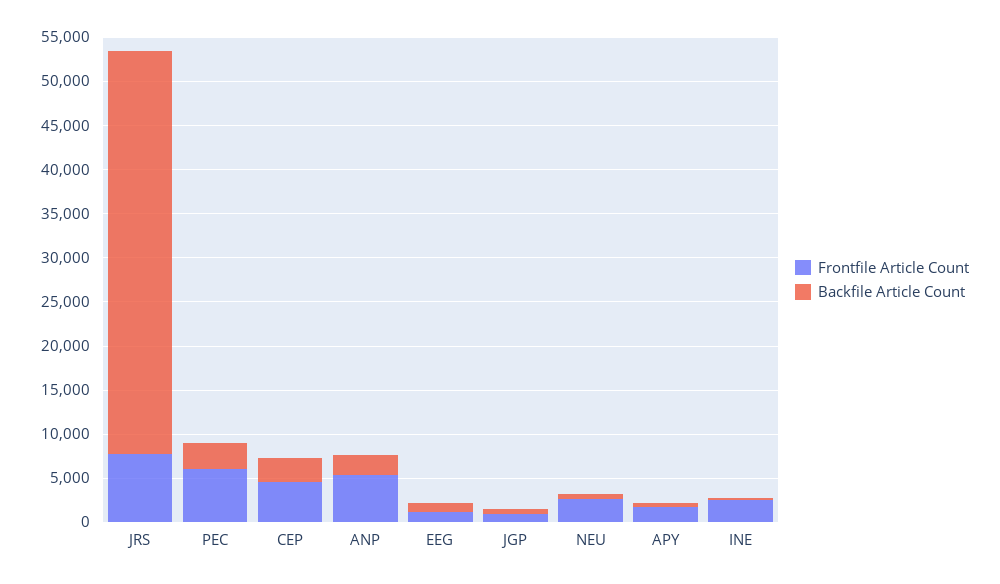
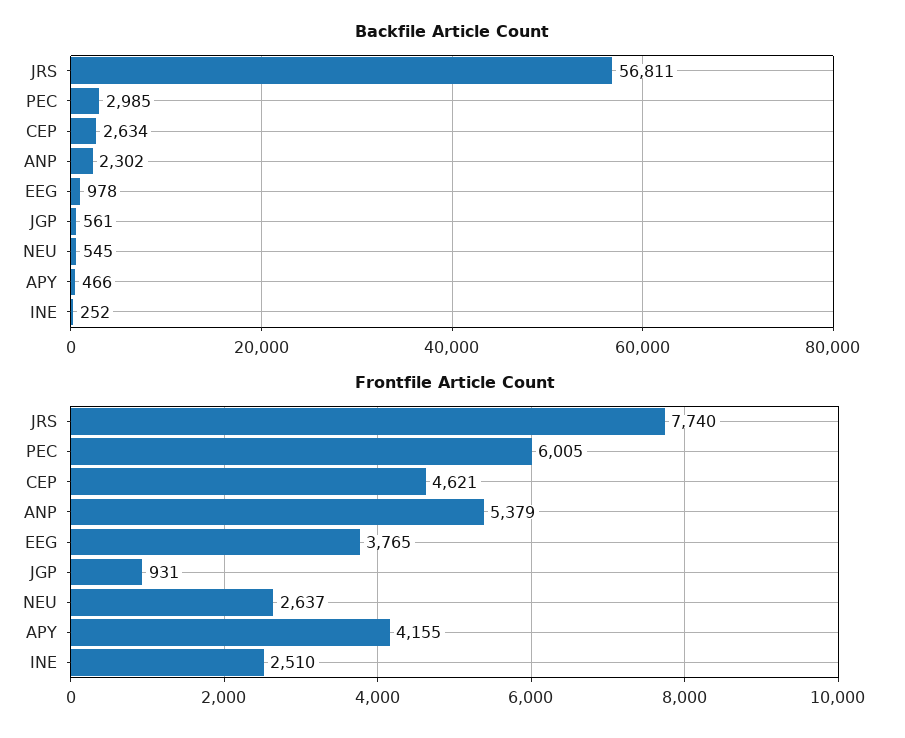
  {
    "Frontfile Article Count": {
      "JRS": 7740,
      "PEC": 6005,
      "CEP": 4621,
      "ANP": 5379,
-     "EEG": 1000,
+     "EEG": 3765,
      "JGP": 931,
      "NEU": 2637,
-     "APY": 2000,
+     "APY": 4155,
      "INE": 2510
    },
    "Backfile Article Count": {
-     "JRS": 46000,
+     "JRS": 56811,
      "PEC": 2985,
      "CEP": 2634,
      "ANP": 2302,
      "EEG": 978,
      "JGP": 561,
      "NEU": 545,
      "APY": 466,
      "INE": 252
    }
  }

